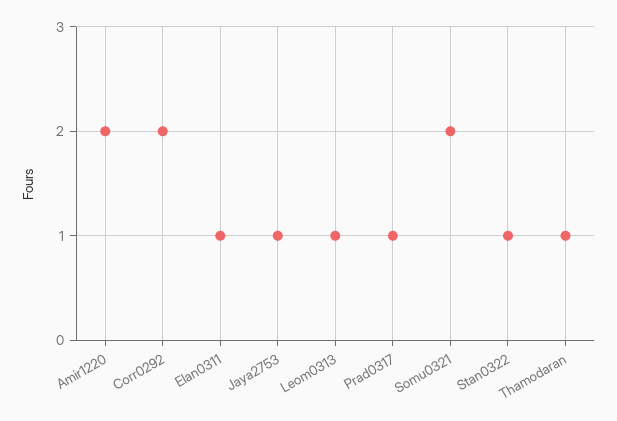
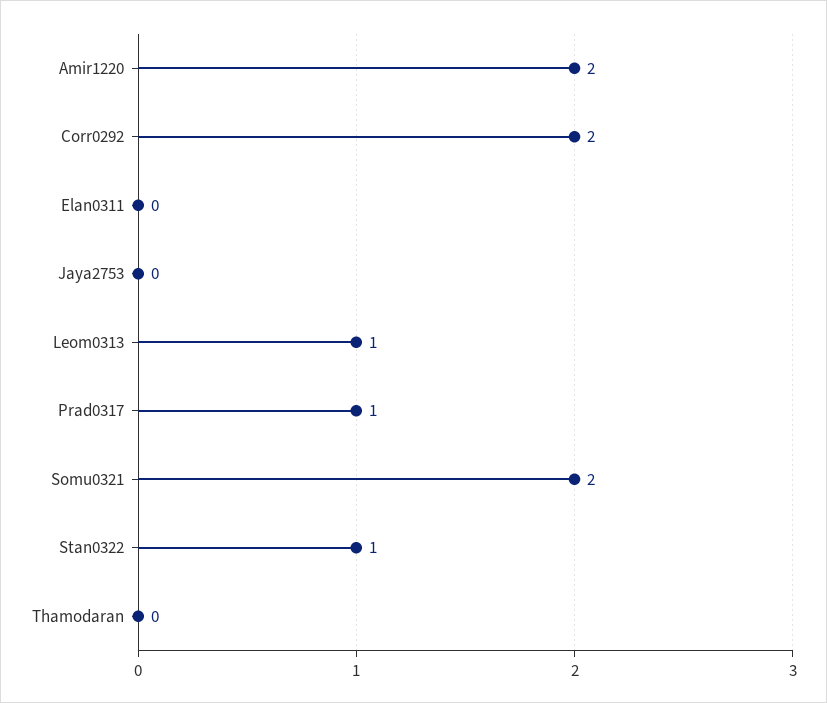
  {
    "Amir1220": 2,
    "Corr0292": 2,
-   "Elan0311": 1,
+   "Elan0311": 0,
-   "Jaya2753": 1,
+   "Jaya2753": 0,
    "Leom0313": 1,
    "Prad0317": 1,
    "Somu0321": 2,
    "Stan0322": 1,
-   "Thamodaran": 1
+   "Thamodaran": 0
  }

